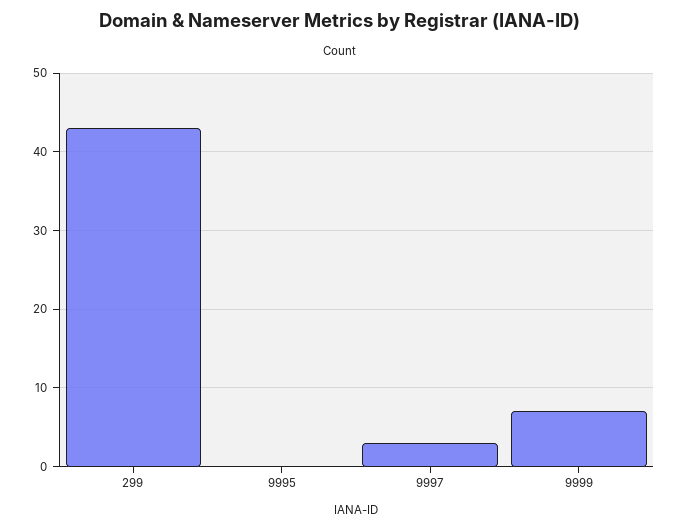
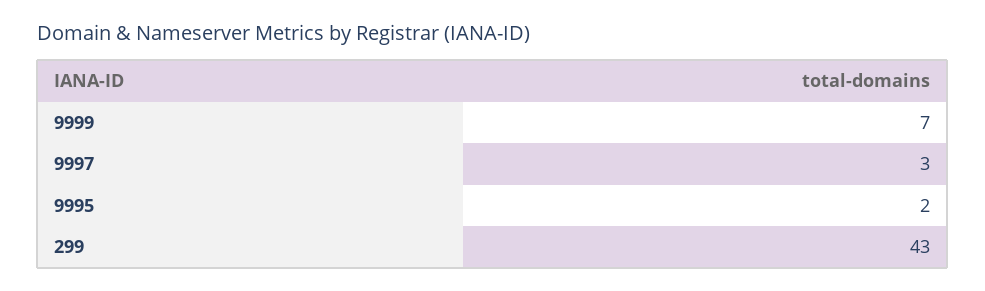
  {
    "299": 43,
-   "9995": 0,
+   "9995": 2,
    "9997": 3,
    "9999": 7
  }

